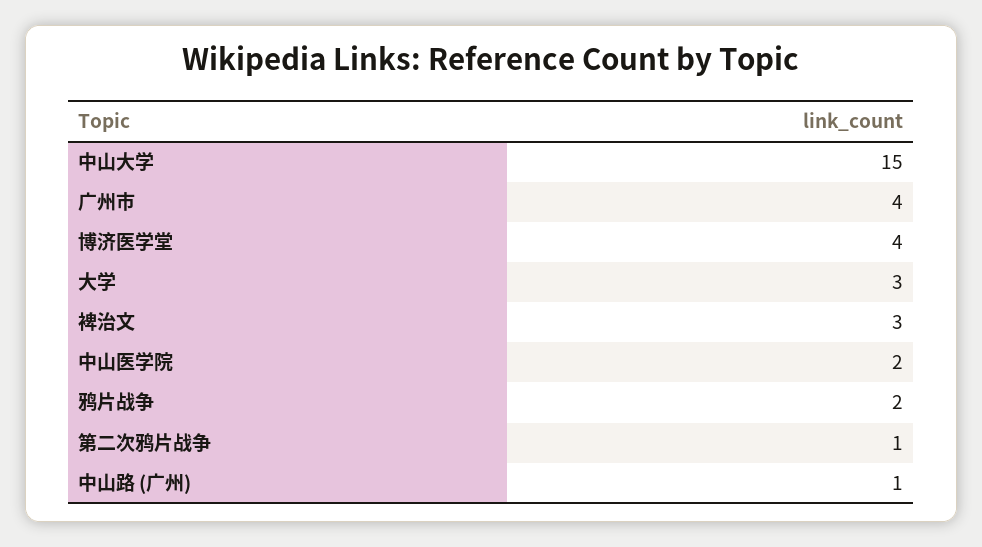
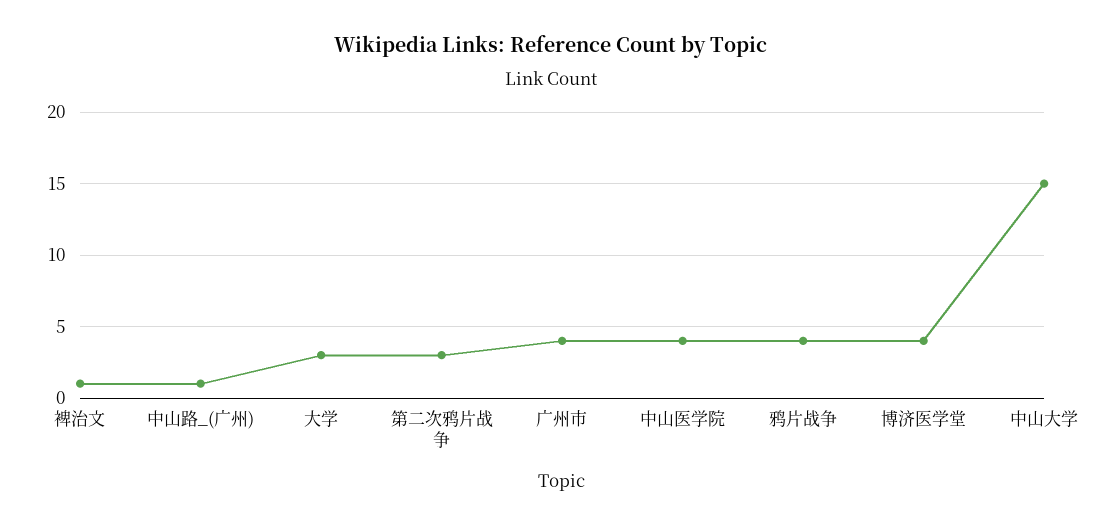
  {
    "中山大学": 15,
    "广州市": 4,
    "博济医学堂": 4,
    "大学": 3,
-   "裨治文": 3,
+   "裨治文": 1,
-   "中山医学院": 2,
+   "中山医学院": 4,
-   "鸦片战争": 2,
+   "鸦片战争": 4,
-   "第二次鸦片战争": 1,
+   "第二次鸦片战争": 3,
    "中山路 (广州)": 1
  }

